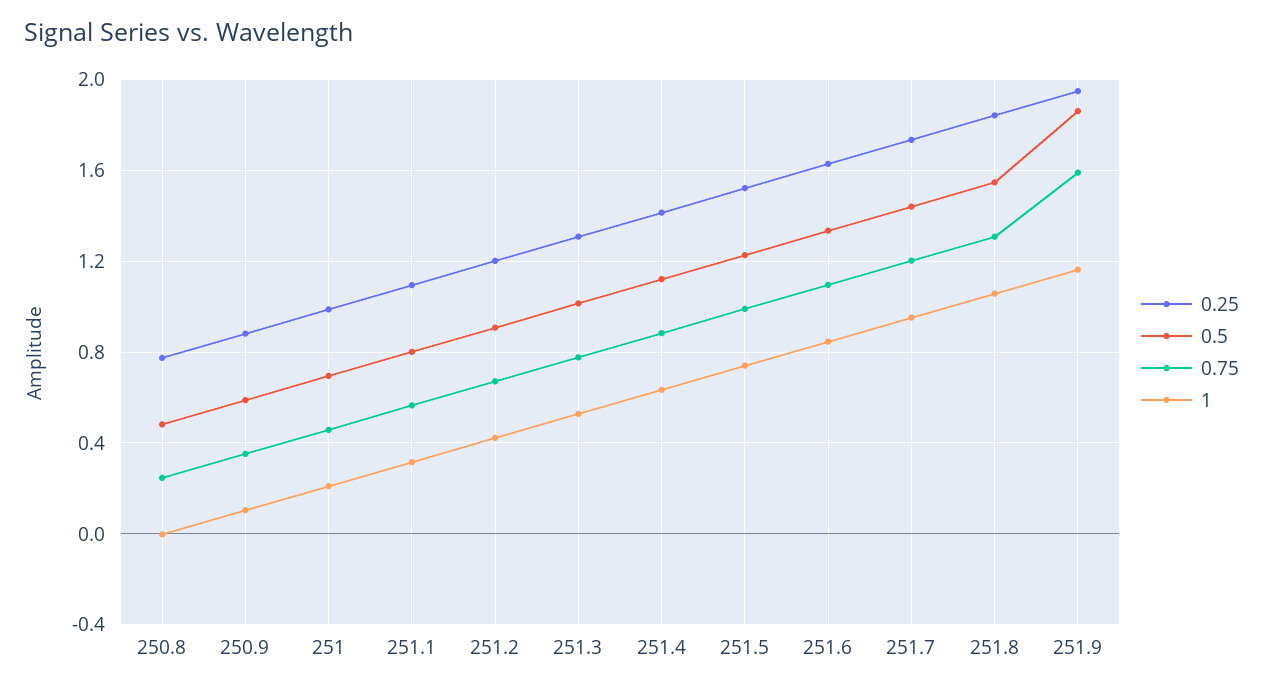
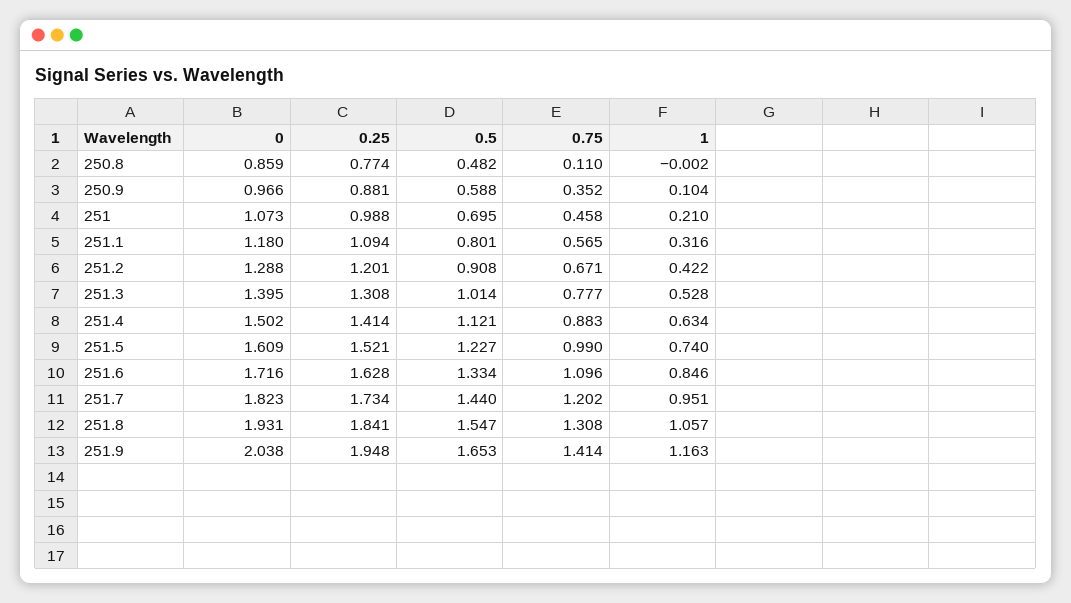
  {
    "0.25": {
      "250.8": 0.774,
      "250.9": 0.881,
      "251": 0.988,
      "251.1": 1.094,
      "251.2": 1.201,
      "251.3": 1.308,
      "251.4": 1.414,
      "251.5": 1.521,
      "251.6": 1.628,
      "251.7": 1.734,
      "251.8": 1.841,
      "251.9": 1.948
    },
    "0.5": {
      "250.8": 0.482,
      "250.9": 0.588,
      "251": 0.695,
      "251.1": 0.801,
      "251.2": 0.908,
      "251.3": 1.014,
      "251.4": 1.121,
      "251.5": 1.227,
      "251.6": 1.334,
      "251.7": 1.44,
      "251.8": 1.547,
-     "251.9": 1.85
+     "251.9": 1.653
    },
    "0.75": {
-     "250.8": 0.25,
+     "250.8": 0.11,
      "250.9": 0.352,
      "251": 0.458,
      "251.1": 0.565,
      "251.2": 0.671,
      "251.3": 0.777,
      "251.4": 0.883,
      "251.5": 0.99,
      "251.6": 1.096,
      "251.7": 1.202,
      "251.8": 1.308,
-     "251.9": 1.6
+     "251.9": 1.414
    },
    "1": {
      "250.8": -0.002,
      "250.9": 0.104,
      "251": 0.21,
      "251.1": 0.316,
      "251.2": 0.422,
      "251.3": 0.528,
      "251.4": 0.634,
      "251.5": 0.74,
      "251.6": 0.846,
      "251.7": 0.951,
      "251.8": 1.057,
      "251.9": 1.163
-   }
+   },
+   "0": {
+     "250.8": 0.859,
+     "250.9": 0.966,
+     "251": 1.073,
+     "251.1": 1.18,
+     "251.2": 1.288,
+     "251.3": 1.395,
+     "251.4": 1.502,
+     "251.5": 1.609,
+     "251.6": 1.716,
+     "251.7": 1.823,
+     "251.8": 1.931,
+     "251.9": 2.038
+   }
  }

